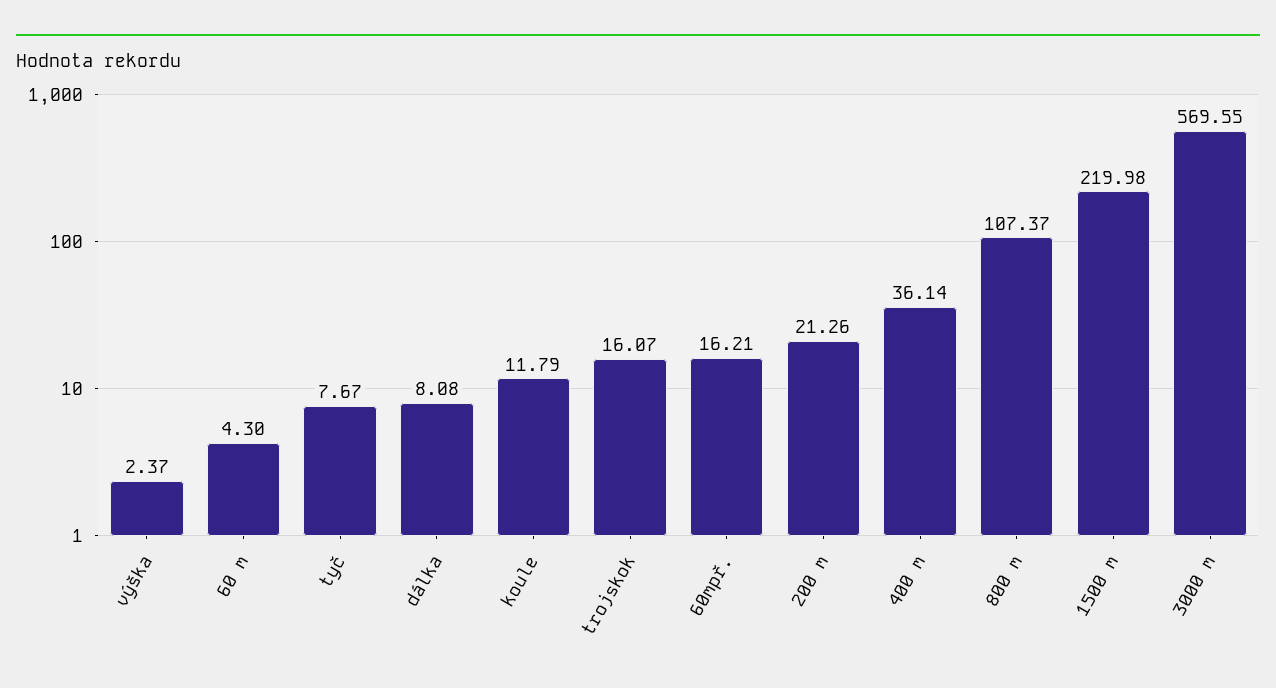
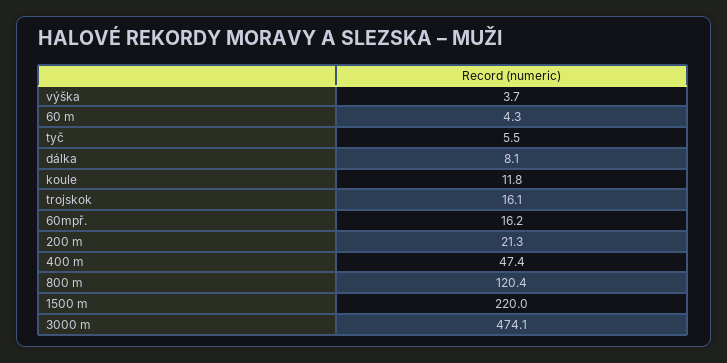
  {
-   "výška": 2.37,
+   "výška": 3.7,
    "60 m": 4.3,
-   "tyč": 7.67,
+   "tyč": 5.5,
    "dálka": 8.08,
    "koule": 11.79,
    "trojskok": 16.07,
    "60mpř.": 16.21,
    "200 m": 21.26,
-   "400 m": 36.14,
+   "400 m": 47.4,
-   "800 m": 107.37,
+   "800 m": 120.4,
    "1500 m": 219.98,
-   "3000 m": 569.55
+   "3000 m": 474.1
  }

